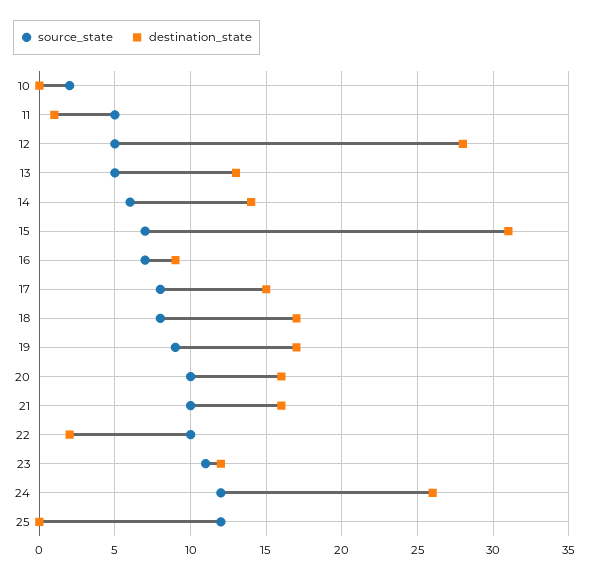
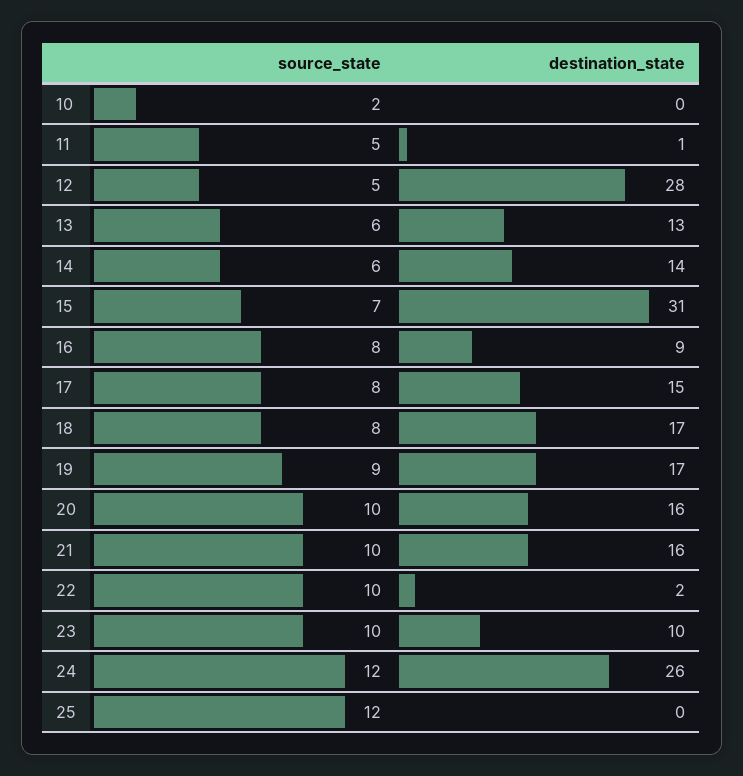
  {
    "source_state": {
      "10": 2,
      "11": 5,
      "12": 5,
-     "13": 5,
+     "13": 6,
      "14": 6,
      "15": 7,
-     "16": 7,
+     "16": 8,
      "17": 8,
      "18": 8,
      "19": 9,
      "20": 10,
      "21": 10,
      "22": 10,
-     "23": 11,
+     "23": 10,
      "24": 12,
      "25": 12
    },
    "destination_state": {
      "10": 0,
      "11": 1,
      "12": 28,
      "13": 13,
      "14": 14,
      "15": 31,
      "16": 9,
      "17": 15,
      "18": 17,
      "19": 17,
      "20": 16,
      "21": 16,
      "22": 2,
-     "23": 12,
+     "23": 10,
      "24": 26,
      "25": 0
    }
  }

